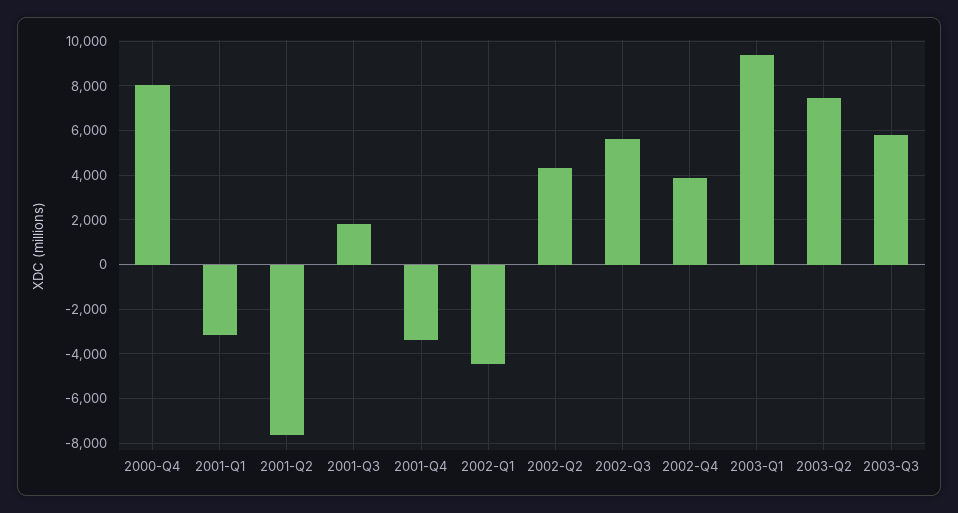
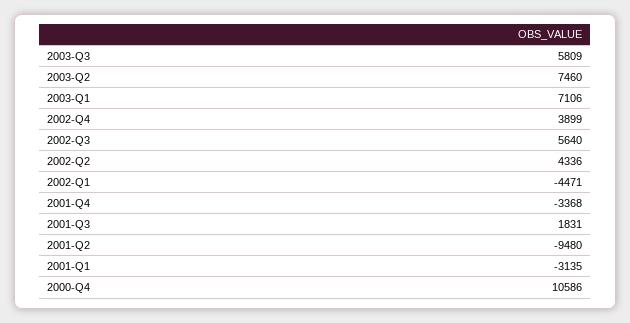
  {
-   "2000-Q4": 8000,
+   "2000-Q4": 10586,
    "2001-Q1": -3135,
-   "2001-Q2": -7500,
+   "2001-Q2": -9480,
    "2001-Q3": 1831,
    "2001-Q4": -3368,
    "2002-Q1": -4471,
    "2002-Q2": 4336,
    "2002-Q3": 5640,
    "2002-Q4": 3899,
-   "2003-Q1": 9500,
+   "2003-Q1": 7106,
    "2003-Q2": 7460,
    "2003-Q3": 5809
  }

